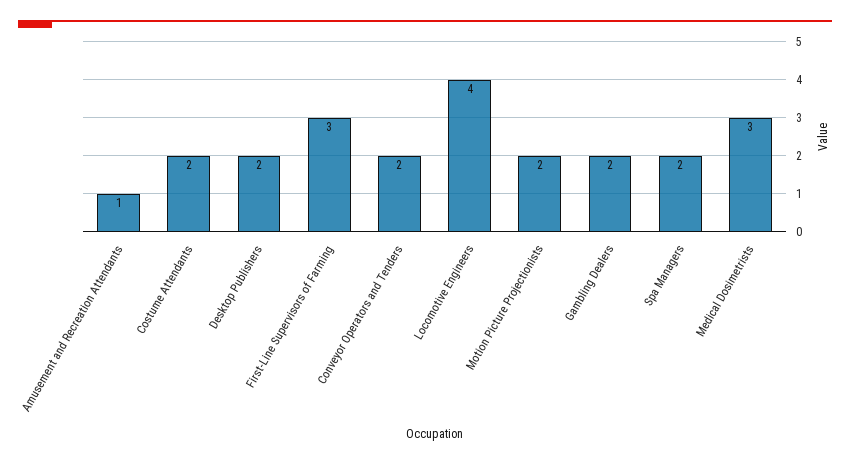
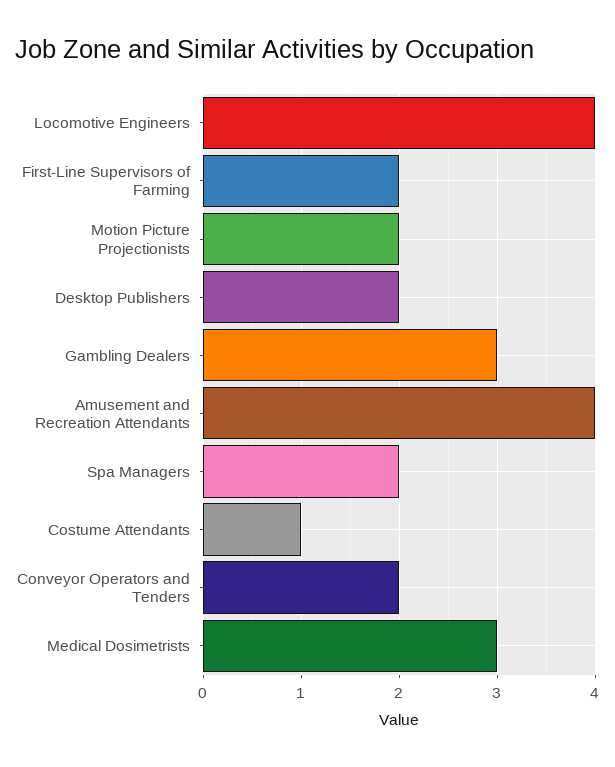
  {
-   "Amusement and Recreation Attendants": 1,
+   "Amusement and Recreation Attendants": 4,
-   "Costume Attendants": 2,
+   "Costume Attendants": 1,
    "Desktop Publishers": 2,
-   "First-Line Supervisors of Farming": 3,
+   "First-Line Supervisors of Farming": 2,
    "Conveyor Operators and Tenders": 2,
    "Locomotive Engineers": 4,
    "Motion Picture Projectionists": 2,
-   "Gambling Dealers": 2,
+   "Gambling Dealers": 3,
    "Spa Managers": 2,
    "Medical Dosimetrists": 3
  }

